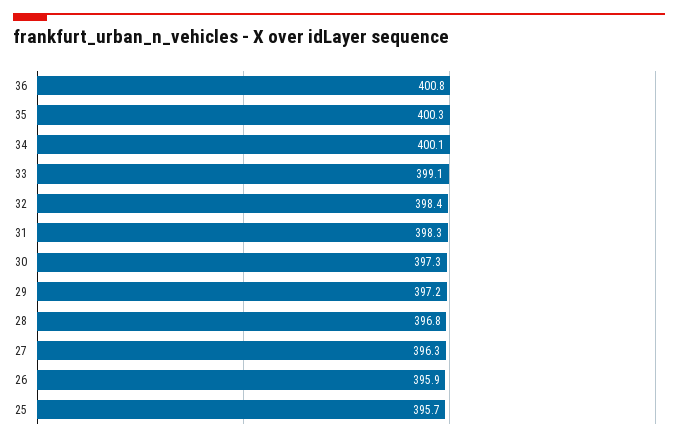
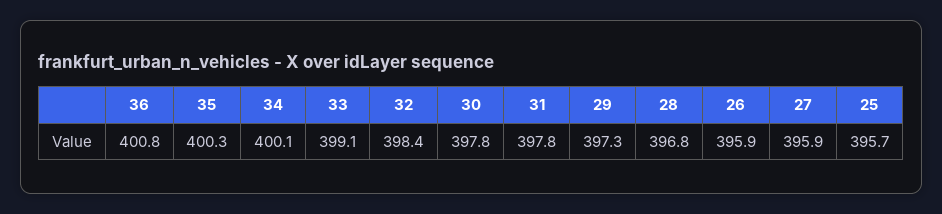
  {
    "36": 400.8,
    "35": 400.3,
    "34": 400.1,
    "33": 399.1,
    "32": 398.4,
-   "31": 398.3,
+   "31": 397.8,
-   "30": 397.3,
+   "30": 397.8,
-   "29": 397.2,
+   "29": 397.3,
    "28": 396.8,
-   "27": 396.3,
+   "27": 395.9,
    "26": 395.9,
    "25": 395.7
  }

